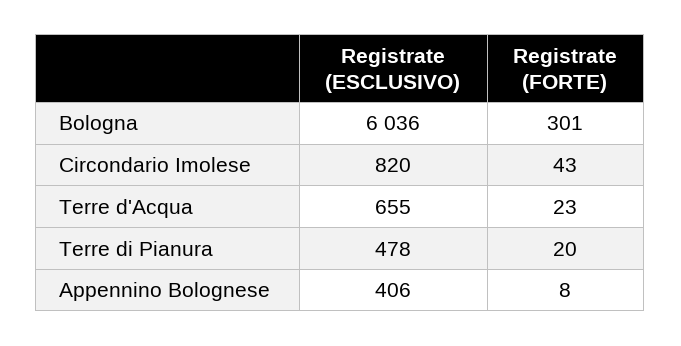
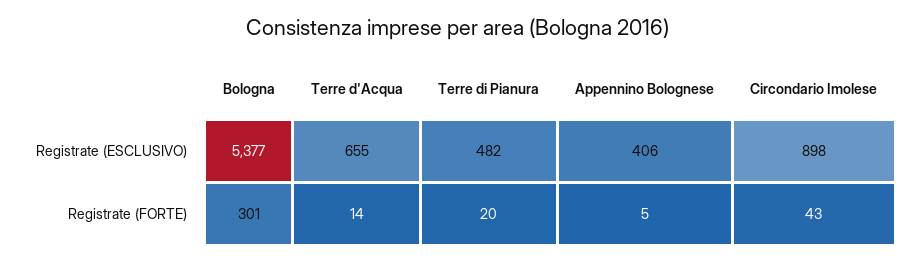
  {
    "Registrate (ESCLUSIVO)": {
-     "Bologna": 6036,
+     "Bologna": 5377,
-     "Circondario Imolese": 820,
+     "Circondario Imolese": 898,
      "Terre d'Acqua": 655,
-     "Terre di Pianura": 478,
+     "Terre di Pianura": 482,
      "Appennino Bolognese": 406
    },
    "Registrate (FORTE)": {
      "Bologna": 301,
      "Circondario Imolese": 43,
-     "Terre d'Acqua": 23,
+     "Terre d'Acqua": 14,
      "Terre di Pianura": 20,
-     "Appennino Bolognese": 8
+     "Appennino Bolognese": 5
    }
  }

